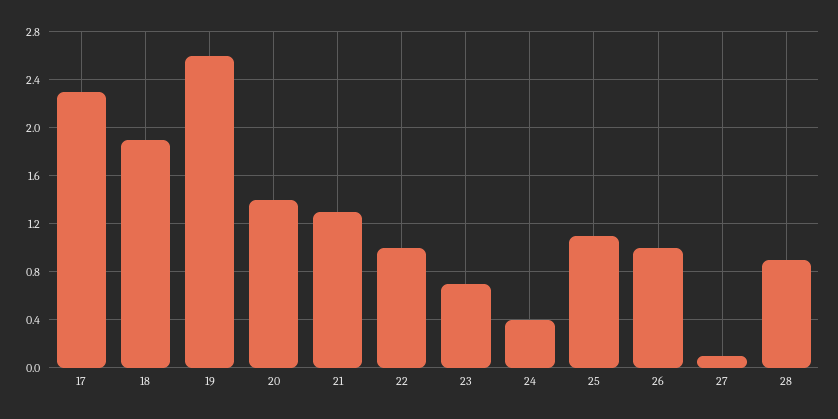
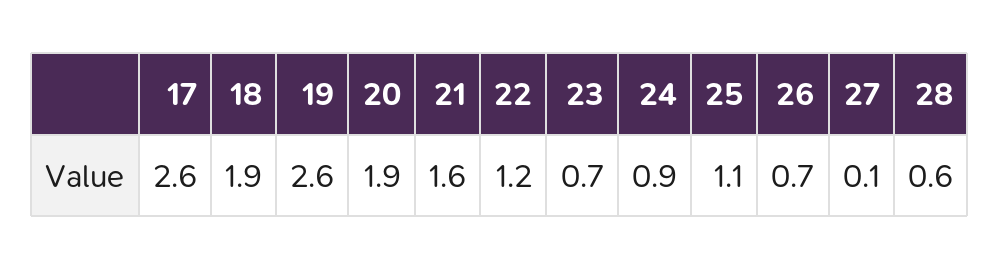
  {
-   "17": 2.3,
+   "17": 2.6,
    "18": 1.9,
    "19": 2.6,
-   "20": 1.4,
+   "20": 1.9,
-   "21": 1.3,
+   "21": 1.6,
-   "22": 1,
+   "22": 1.2,
    "23": 0.7,
-   "24": 0.4,
+   "24": 0.9,
    "25": 1.1,
-   "26": 1,
+   "26": 0.7,
    "27": 0.1,
-   "28": 0.9
+   "28": 0.6
  }

